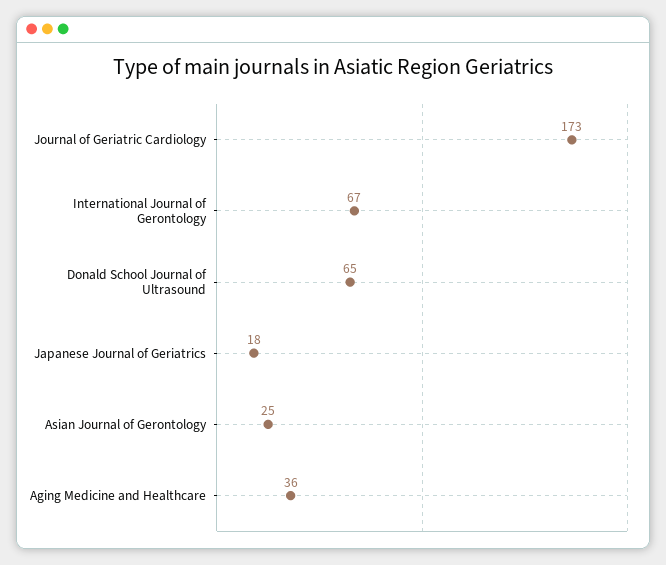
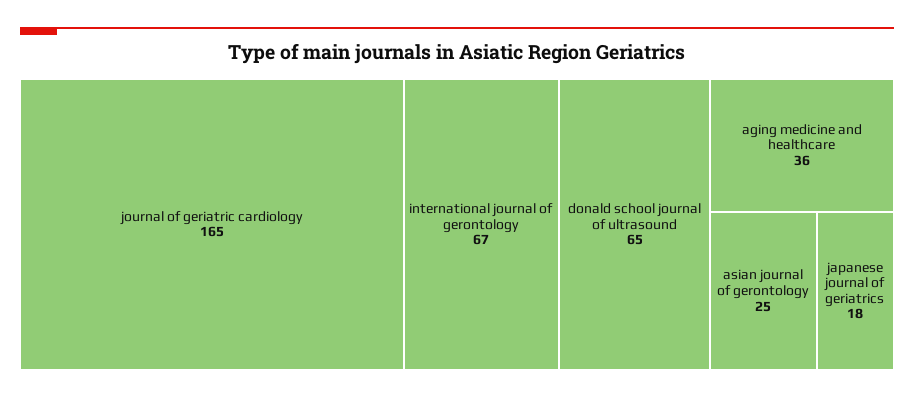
  {
-   "Journal of Geriatric Cardiology": 173,
+   "Journal of Geriatric Cardiology": 165,
    "International Journal of Gerontology": 67,
    "Donald School Journal of Ultrasound": 65,
    "Japanese Journal of Geriatrics": 18,
    "Asian Journal of Gerontology": 25,
    "Aging Medicine and Healthcare": 36
  }

